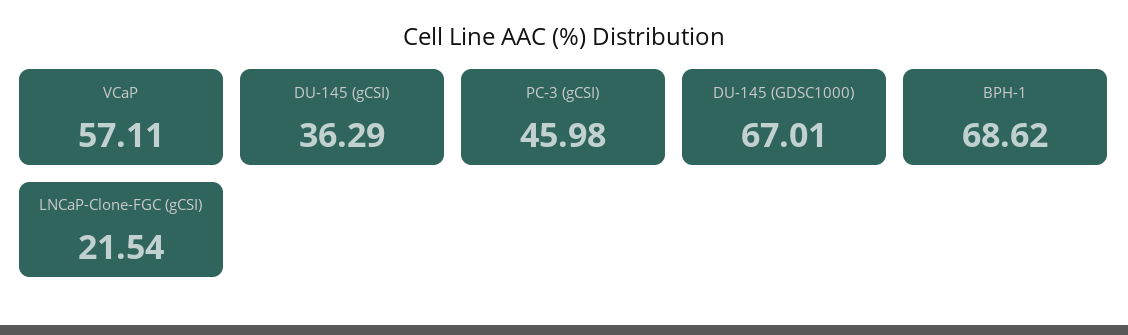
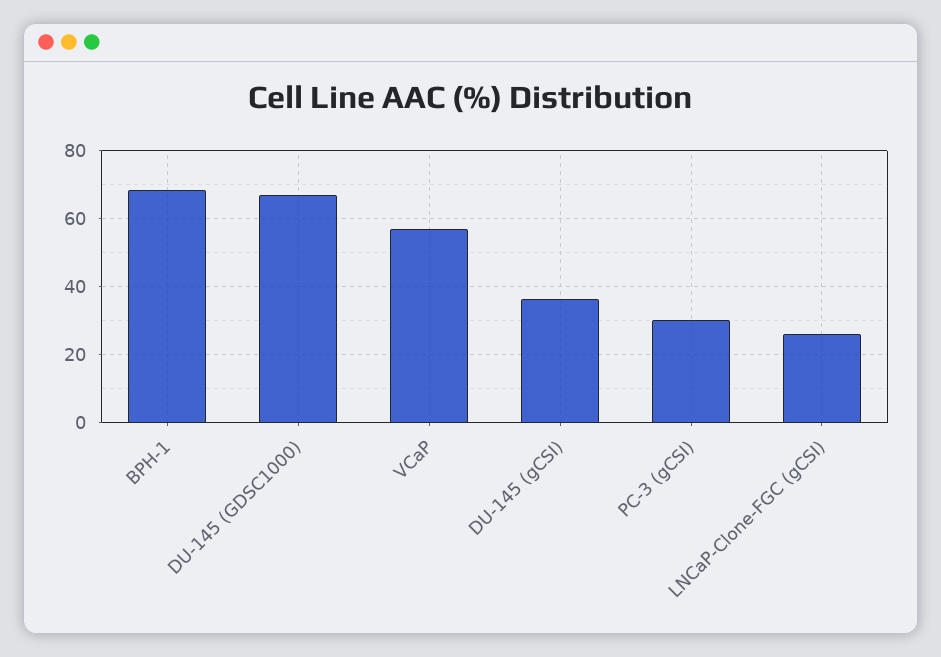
  {
    "VCaP": 57.11,
    "DU-145 (gCSI)": 36.29,
-   "PC-3 (gCSI)": 45.98,
+   "PC-3 (gCSI)": 30,
    "DU-145 (GDSC1000)": 67.01,
    "BPH-1": 68.62,
-   "LNCaP-Clone-FGC (gCSI)": 21.54
+   "LNCaP-Clone-FGC (gCSI)": 26
  }

